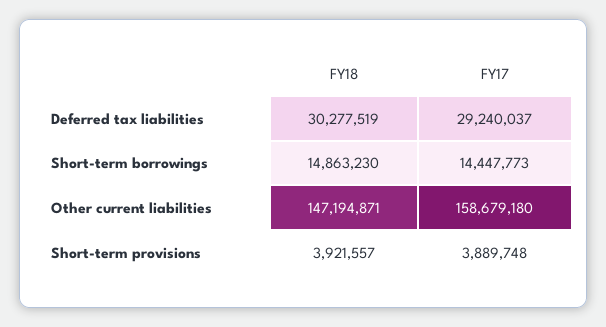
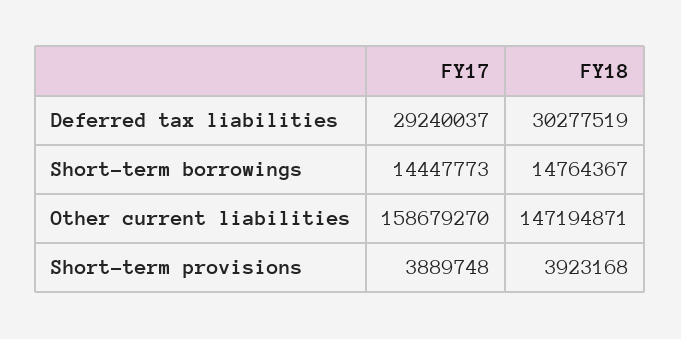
  {
    "FY18": {
      "Deferred tax liabilities": 30277519,
-     "Short-term borrowings": 14863230,
+     "Short-term borrowings": 14764367,
      "Other current liabilities": 147194871,
-     "Short-term provisions": 3921557
+     "Short-term provisions": 3923168
    },
    "FY17": {
      "Deferred tax liabilities": 29240037,
      "Short-term borrowings": 14447773,
-     "Other current liabilities": 158679180,
+     "Other current liabilities": 158679270,
      "Short-term provisions": 3889748
    }
  }

